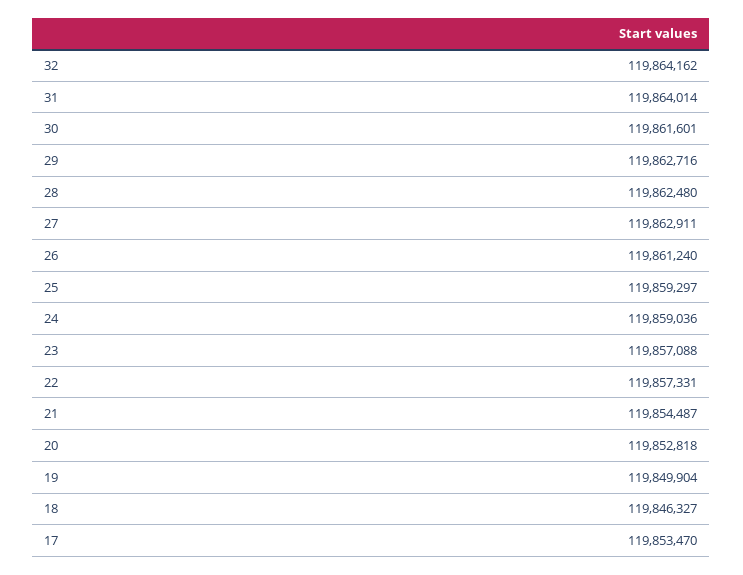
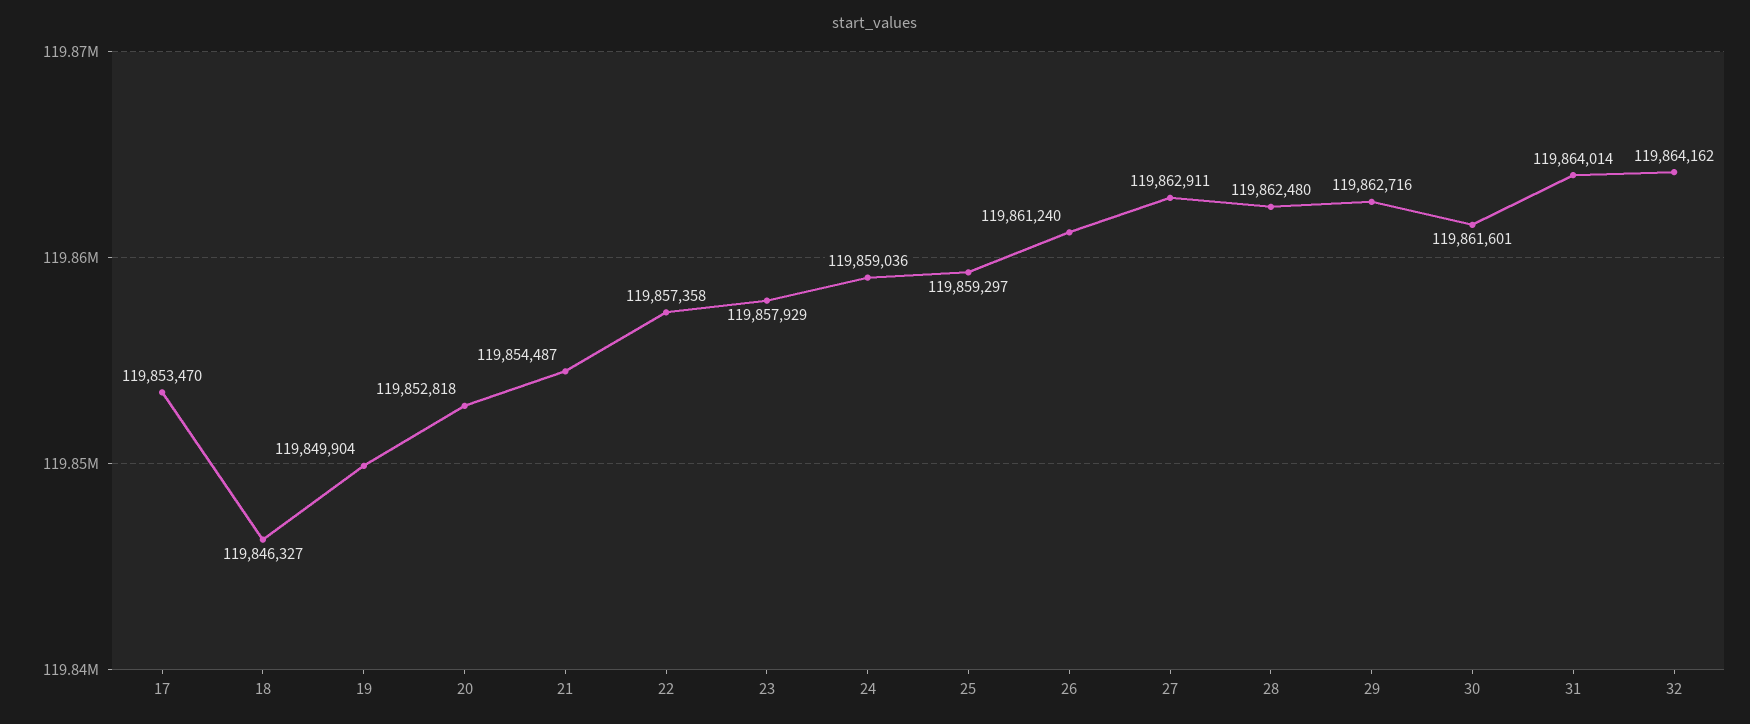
  {
    "32": 119864162,
    "31": 119864014,
    "30": 119861601,
    "29": 119862716,
    "28": 119862480,
    "27": 119862911,
    "26": 119861240,
    "25": 119859297,
    "24": 119859036,
-   "23": 119857088,
+   "23": 119857929,
-   "22": 119857331,
+   "22": 119857358,
    "21": 119854487,
    "20": 119852818,
    "19": 119849904,
    "18": 119846327,
    "17": 119853470
  }

